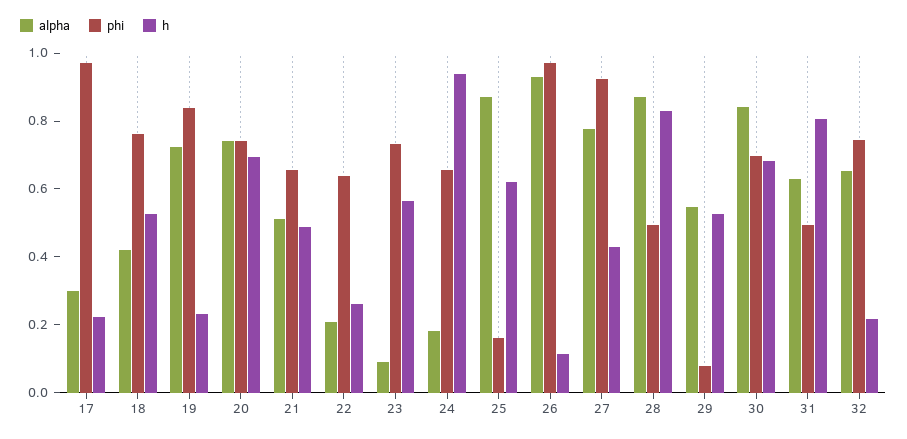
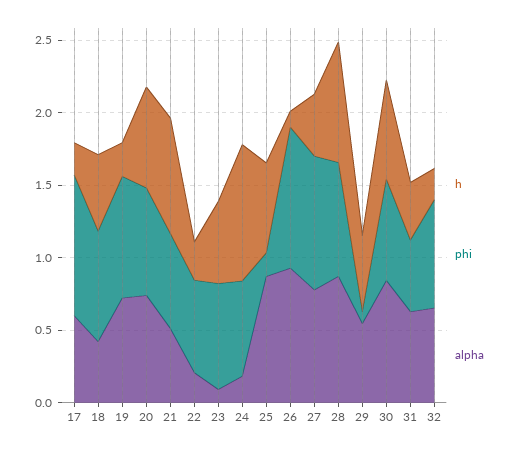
  {
    "alpha": {
-     "17": 0.3,
+     "17": 0.6,
      "18": 0.4,
      "19": 0.7,
      "20": 0.75,
      "21": 0.5,
      "22": 0.2,
      "23": 0.1,
      "24": 0.2,
      "25": 0.85,
      "26": 0.95,
      "27": 0.8,
      "28": 0.85,
      "29": 0.55,
      "30": 0.85,
      "31": 0.65,
      "32": 0.65
    },
    "phi": {
      "17": 0.95,
      "18": 0.75,
      "19": 0.85,
      "20": 0.75,
      "21": 0.65,
      "22": 0.65,
      "23": 0.75,
      "24": 0.65,
      "25": 0.15,
      "26": 0.95,
      "27": 0.9,
-     "28": 0.5,
+     "28": 0.8,
      "29": 0.1,
      "30": 0.7,
      "31": 0.5,
      "32": 0.75
    },
    "h": {
      "17": 0.2,
      "18": 0.55,
      "19": 0.25,
      "20": 0.7,
-     "21": 0.5,
+     "21": 0.8,
      "22": 0.25,
      "23": 0.55,
      "24": 0.95,
      "25": 0.6,
      "26": 0.1,
      "27": 0.45,
      "28": 0.85,
      "29": 0.55,
      "30": 0.7,
-     "31": 0.8,
+     "31": 0.4,
      "32": 0.2
    }
  }

